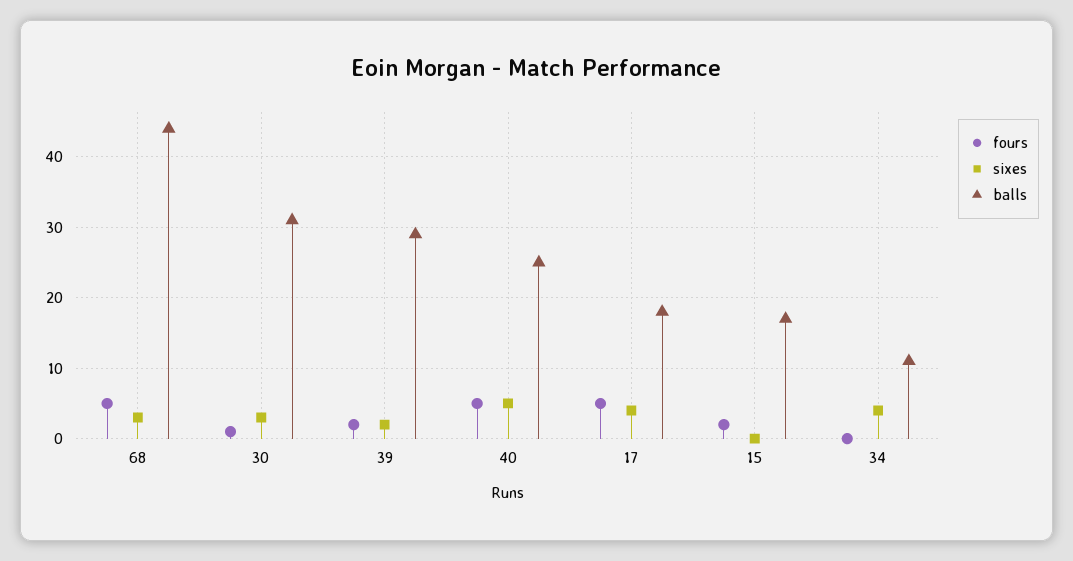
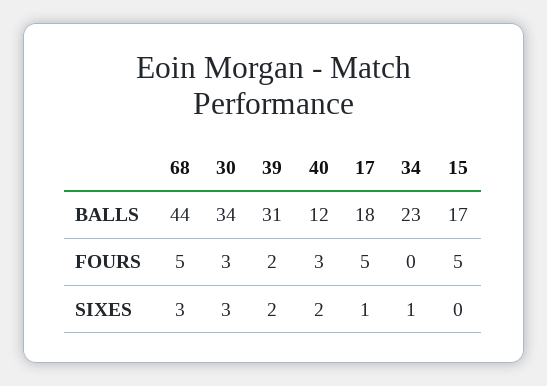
  {
    "fours": {
      "68": 5,
-     "30": 1,
+     "30": 3,
      "39": 2,
-     "40": 5,
+     "40": 3,
      "17": 5,
-     "15": 2,
+     "15": 5,
      "34": 0
    },
    "sixes": {
      "68": 3,
      "30": 3,
      "39": 2,
-     "40": 5,
+     "40": 2,
-     "17": 4,
+     "17": 1,
      "15": 0,
-     "34": 4
+     "34": 1
    },
    "balls": {
      "68": 44,
-     "30": 31,
+     "30": 34,
-     "39": 29,
+     "39": 31,
-     "40": 25,
+     "40": 12,
      "17": 18,
      "15": 17,
-     "34": 11
+     "34": 23
    }
  }

